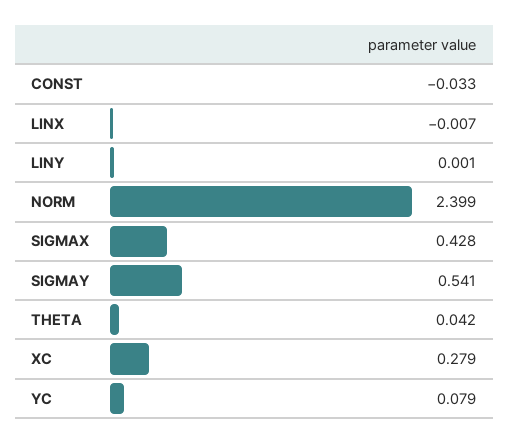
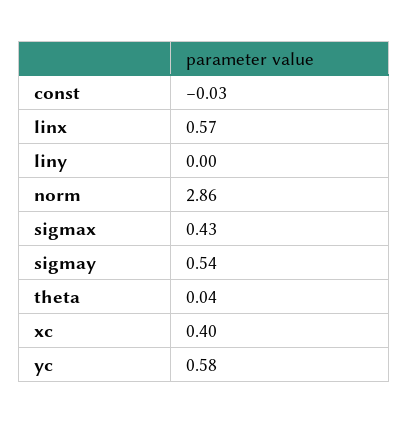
  {
    "CONST": -0.033,
-   "LINX": -0.007,
+   "LINX": 0.57,
    "LINY": 0.001,
-   "NORM": 2.399,
+   "NORM": 2.86,
    "SIGMAX": 0.428,
    "SIGMAY": 0.541,
    "THETA": 0.042,
-   "XC": 0.279,
+   "XC": 0.4,
-   "YC": 0.079
+   "YC": 0.58
  }

